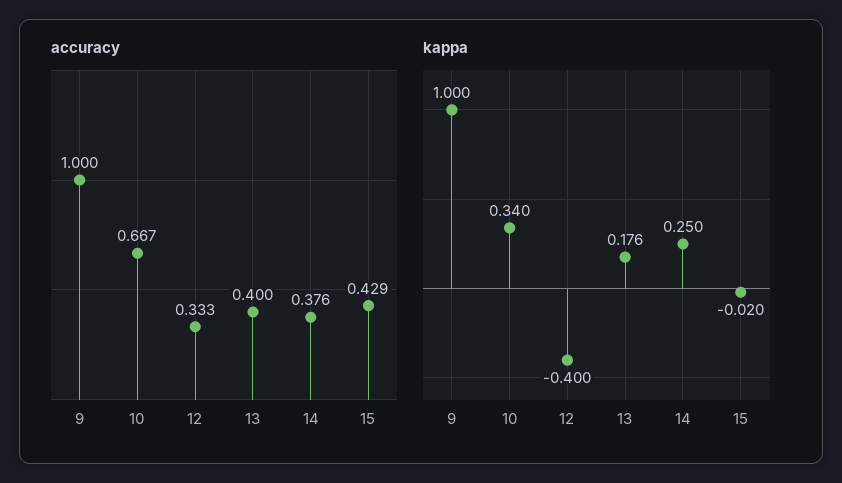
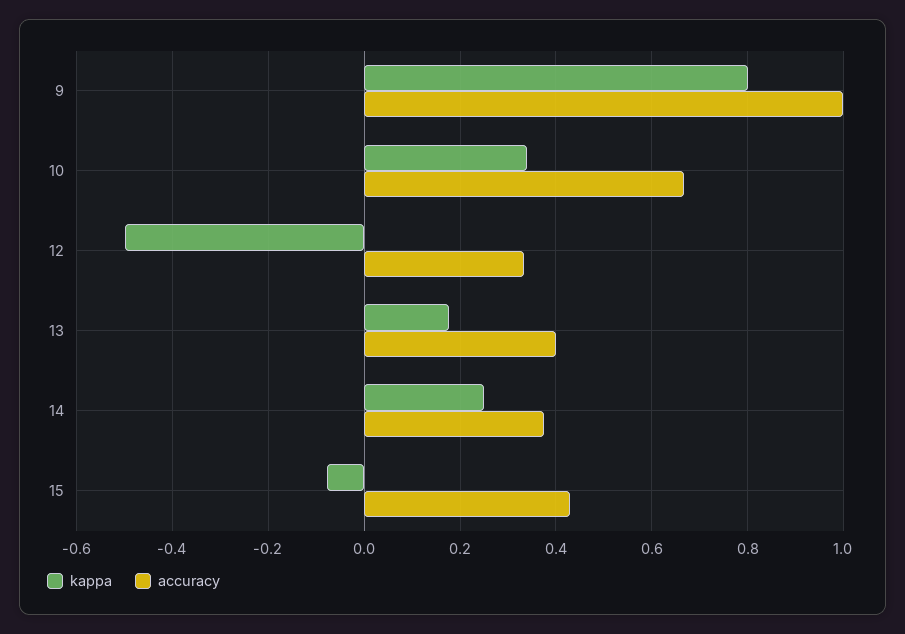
  {
    "accuracy": {
      "9": 1,
      "10": 0.667,
      "12": 0.333,
      "13": 0.4,
      "14": 0.376,
      "15": 0.429
    },
    "kappa": {
-     "9": 1,
+     "9": 0.8,
      "10": 0.34,
-     "12": -0.4,
+     "12": -0.5,
      "13": 0.176,
      "14": 0.25,
-     "15": -0.02
+     "15": -0.08
    }
  }

